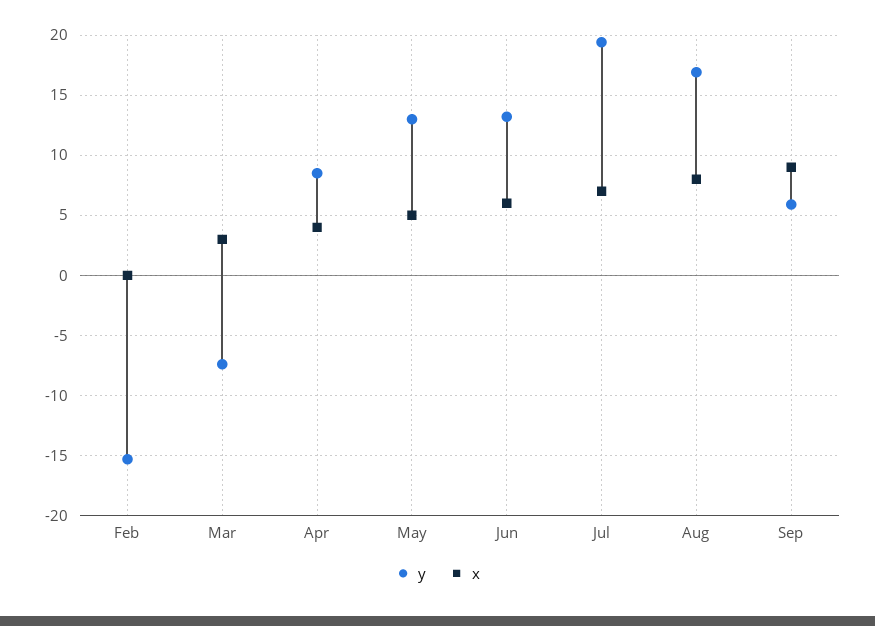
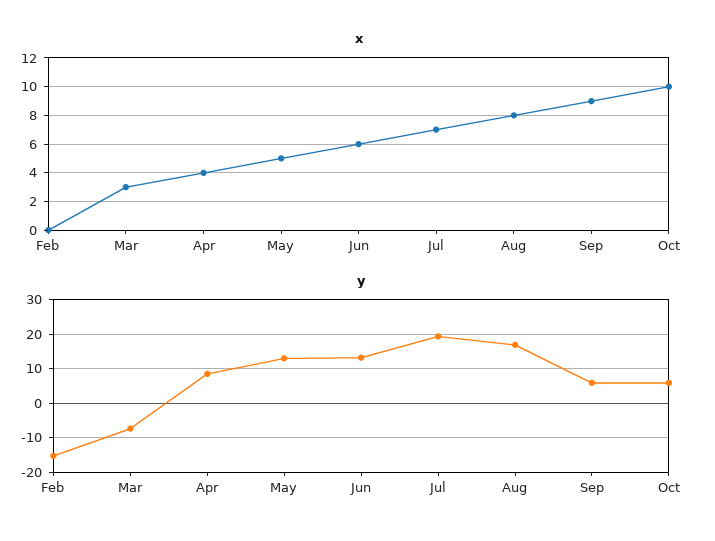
  {
    "y": {
      "Feb": -15.5,
      "Mar": -7.5,
      "Apr": 8.5,
      "May": 13,
      "Jun": 13,
      "Jul": 19.5,
      "Aug": 17,
-     "Sep": 6
+     "Sep": 6,
+     "Oct": 6
    },
    "x": {
      "Feb": 0,
      "Mar": 3,
      "Apr": 4,
      "May": 5,
      "Jun": 6,
      "Jul": 7,
      "Aug": 8,
-     "Sep": 9
+     "Sep": 9,
+     "Oct": 10
    }
  }

